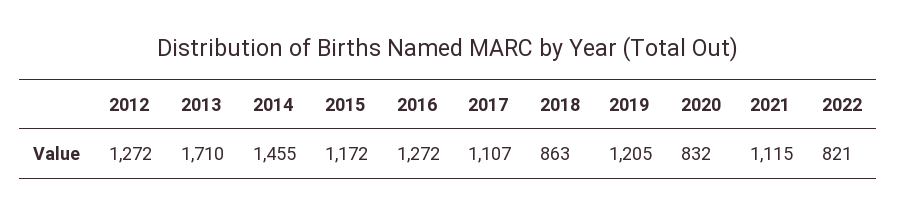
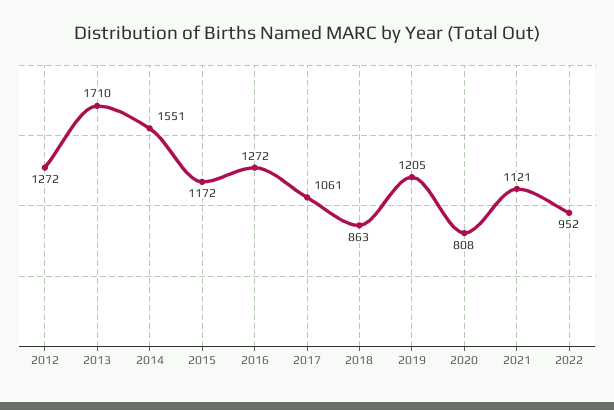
  {
    "2012": 1272,
    "2013": 1710,
-   "2014": 1455,
+   "2014": 1551,
    "2015": 1172,
    "2016": 1272,
-   "2017": 1107,
+   "2017": 1061,
    "2018": 863,
    "2019": 1205,
-   "2020": 832,
+   "2020": 808,
-   "2021": 1115,
+   "2021": 1121,
-   "2022": 821
+   "2022": 952
  }

